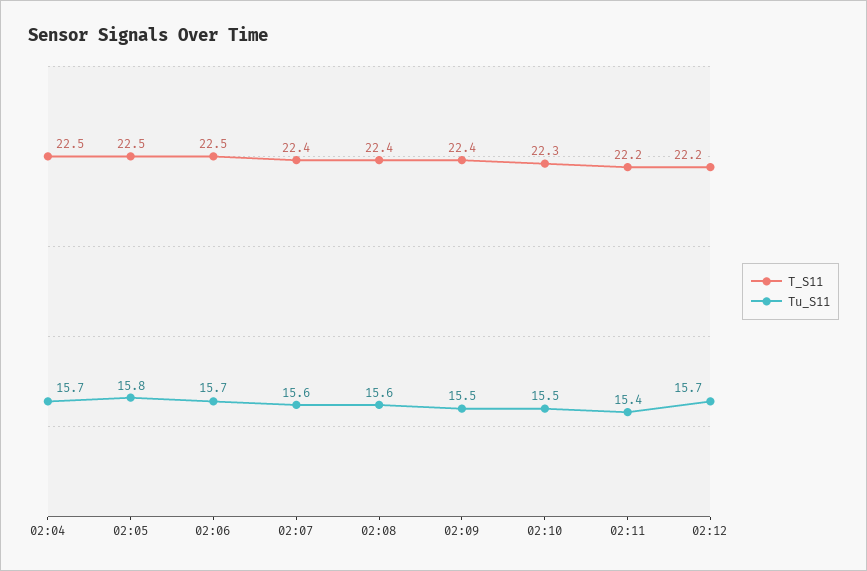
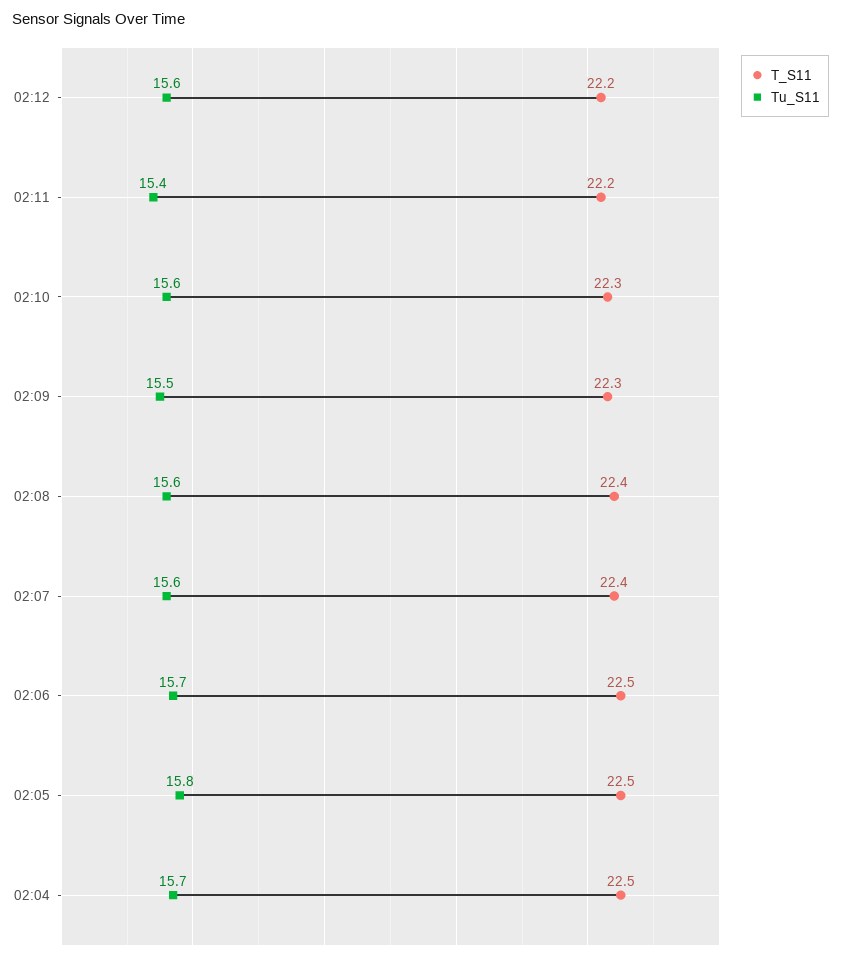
  {
    "T_S11": {
      "02:04": 22.5,
      "02:05": 22.5,
      "02:06": 22.5,
      "02:07": 22.4,
      "02:08": 22.4,
-     "02:09": 22.4,
+     "02:09": 22.3,
      "02:10": 22.3,
      "02:11": 22.2,
      "02:12": 22.2
    },
    "Tu_S11": {
      "02:04": 15.7,
      "02:05": 15.8,
      "02:06": 15.7,
      "02:07": 15.6,
      "02:08": 15.6,
      "02:09": 15.5,
-     "02:10": 15.5,
+     "02:10": 15.6,
      "02:11": 15.4,
-     "02:12": 15.7
+     "02:12": 15.6
    }
  }

